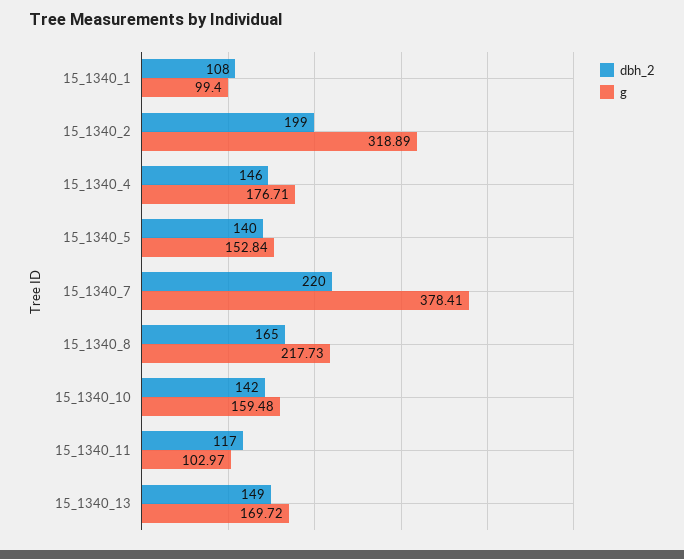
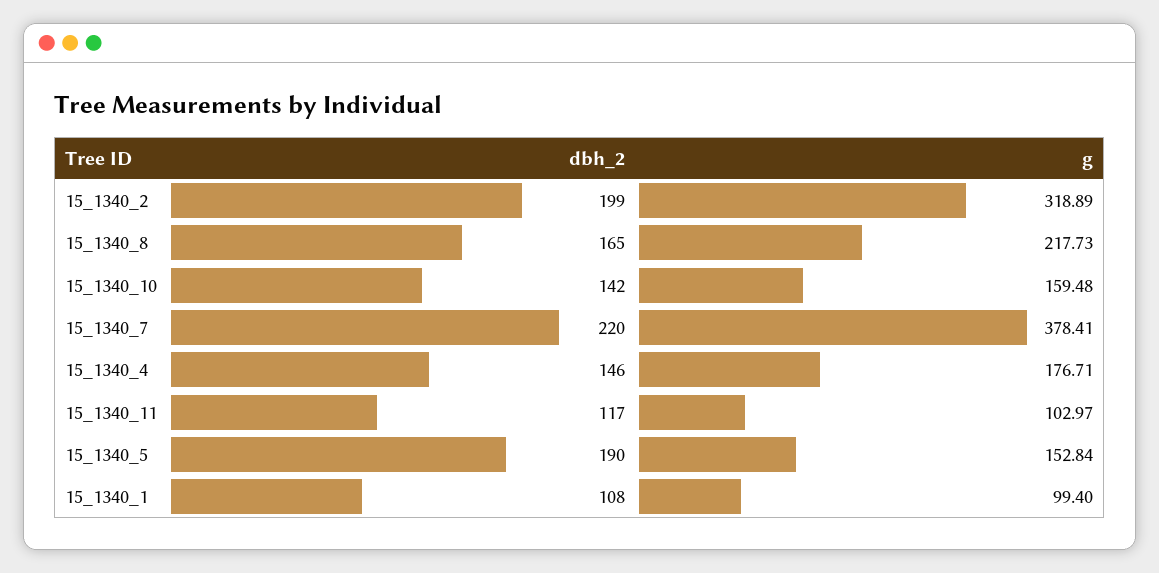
  {
    "dbh_2": {
      "15_1340_1": 108,
      "15_1340_2": 199,
      "15_1340_4": 146,
-     "15_1340_5": 140,
+     "15_1340_5": 190,
      "15_1340_7": 220,
      "15_1340_8": 165,
      "15_1340_10": 142,
-     "15_1340_11": 117,
+     "15_1340_11": 117
-     "15_1340_13": 149
    },
    "g": {
      "15_1340_1": 99.4,
      "15_1340_2": 318.89,
      "15_1340_4": 176.71,
      "15_1340_5": 152.84,
      "15_1340_7": 378.41,
      "15_1340_8": 217.73,
      "15_1340_10": 159.48,
-     "15_1340_11": 102.97,
+     "15_1340_11": 102.97
-     "15_1340_13": 169.72
    }
  }

